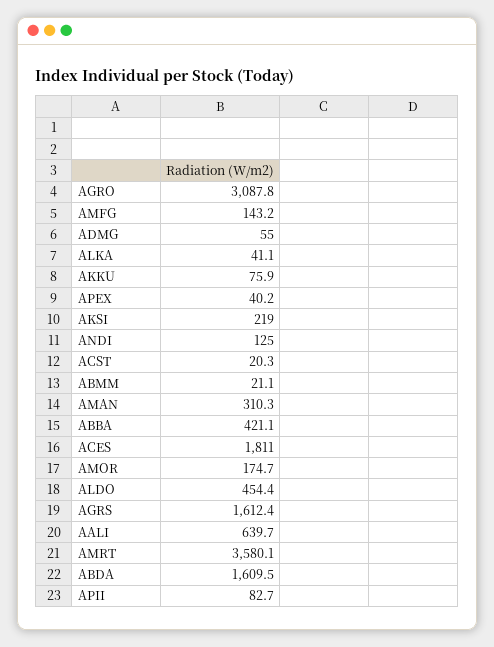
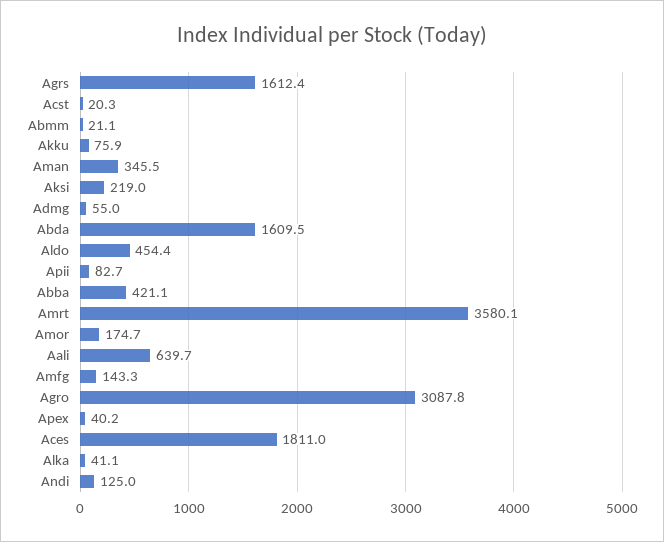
  {
    "AGRO": 3087.8,
-   "AMFG": 143.2,
+   "AMFG": 143.3,
    "ADMG": 55,
    "ALKA": 41.1,
    "AKKU": 75.9,
    "APEX": 40.2,
    "AKSI": 219,
    "ANDI": 125,
    "ACST": 20.3,
    "ABMM": 21.1,
-   "AMAN": 310.3,
+   "AMAN": 345.5,
    "ABBA": 421.1,
    "ACES": 1811,
    "AMOR": 174.7,
    "ALDO": 454.4,
    "AGRS": 1612.4,
    "AALI": 639.7,
    "AMRT": 3580.1,
    "ABDA": 1609.5,
    "APII": 82.7
  }

